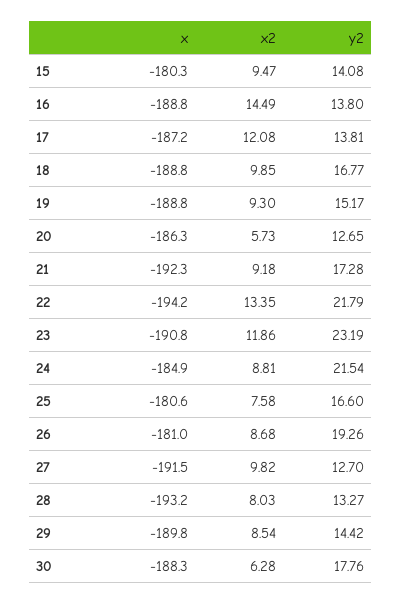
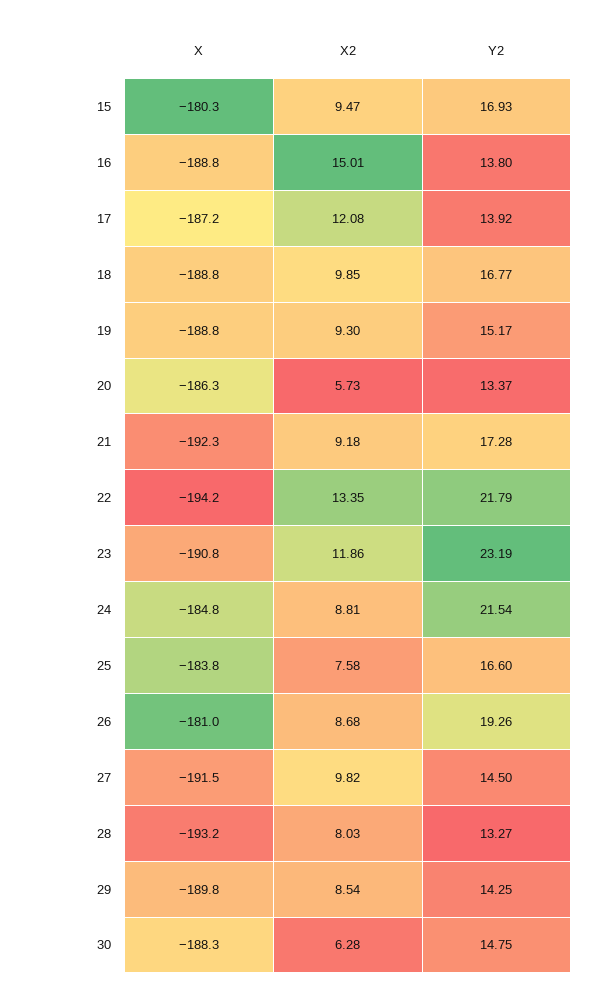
  {
    "x": {
      "15": -180.3,
      "16": -188.8,
      "17": -187.2,
      "18": -188.8,
      "19": -188.8,
      "20": -186.3,
      "21": -192.3,
      "22": -194.2,
      "23": -190.8,
-     "24": -184.9,
+     "24": -184.8,
-     "25": -180.6,
+     "25": -183.8,
      "26": -181,
      "27": -191.5,
      "28": -193.2,
      "29": -189.8,
      "30": -188.3
    },
    "x2": {
      "15": 9.47,
-     "16": 14.49,
+     "16": 15.01,
      "17": 12.08,
      "18": 9.85,
      "19": 9.3,
      "20": 5.73,
      "21": 9.18,
      "22": 13.35,
      "23": 11.86,
      "24": 8.81,
      "25": 7.58,
      "26": 8.68,
      "27": 9.82,
      "28": 8.03,
      "29": 8.54,
      "30": 6.28
    },
    "y2": {
-     "15": 14.08,
+     "15": 16.93,
      "16": 13.8,
-     "17": 13.81,
+     "17": 13.92,
      "18": 16.77,
      "19": 15.17,
-     "20": 12.65,
+     "20": 13.37,
      "21": 17.28,
      "22": 21.79,
      "23": 23.19,
      "24": 21.54,
      "25": 16.6,
      "26": 19.26,
-     "27": 12.7,
+     "27": 14.5,
      "28": 13.27,
-     "29": 14.42,
+     "29": 14.25,
-     "30": 17.76
+     "30": 14.75
    }
  }

